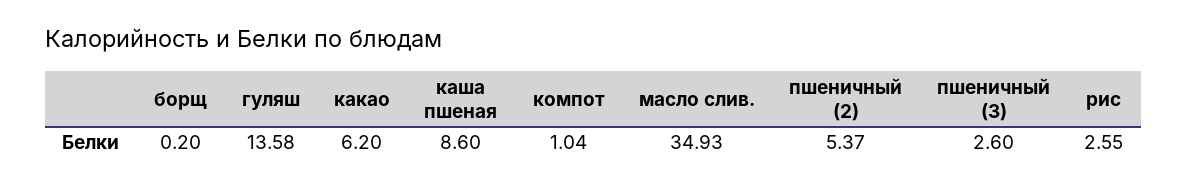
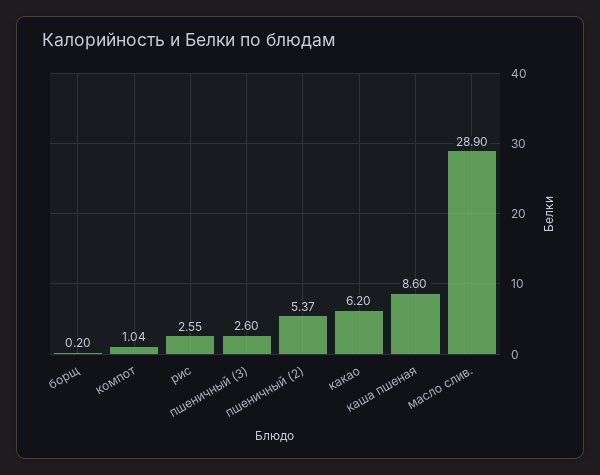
  {
    "борщ": 0.2,
-   "гуляш": 13.58,
    "какао": 6.2,
    "каша пшеная": 8.6,
    "компот": 1.04,
-   "масло слив.": 34.93,
+   "масло слив.": 28.9,
    "пшеничный (2)": 5.37,
    "пшеничный (3)": 2.6,
    "рис": 2.55
  }

